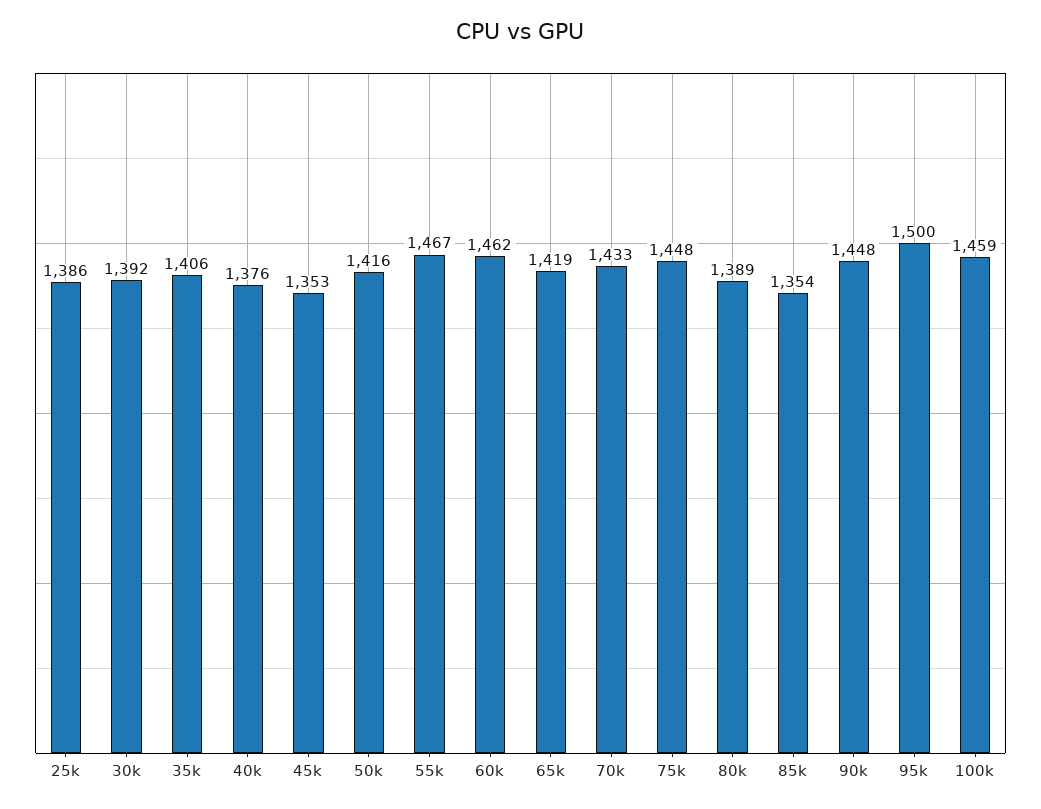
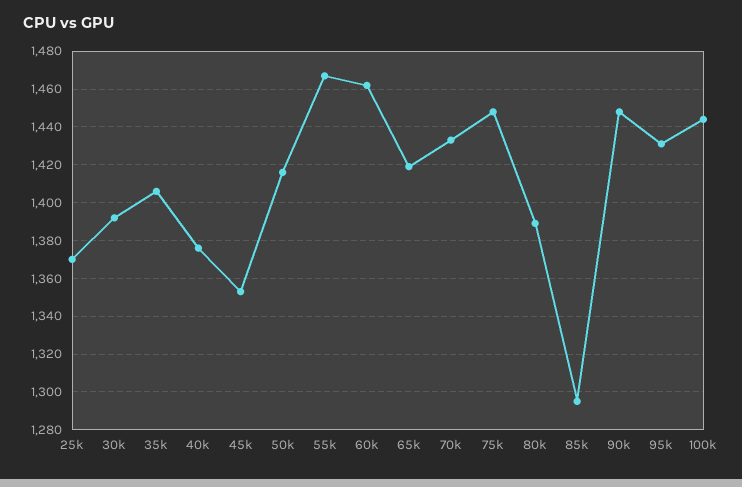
  {
-   "25k": 1386,
+   "25k": 1370,
    "30k": 1392,
    "35k": 1406,
    "40k": 1376,
    "45k": 1353,
    "50k": 1416,
    "55k": 1467,
    "60k": 1462,
    "65k": 1419,
    "70k": 1433,
    "75k": 1448,
    "80k": 1389,
-   "85k": 1354,
+   "85k": 1295,
    "90k": 1448,
-   "95k": 1500,
+   "95k": 1430,
-   "100k": 1459
+   "100k": 1445
  }

